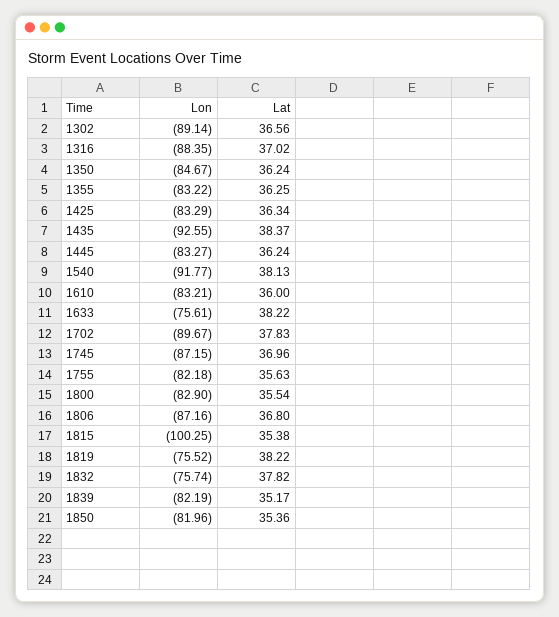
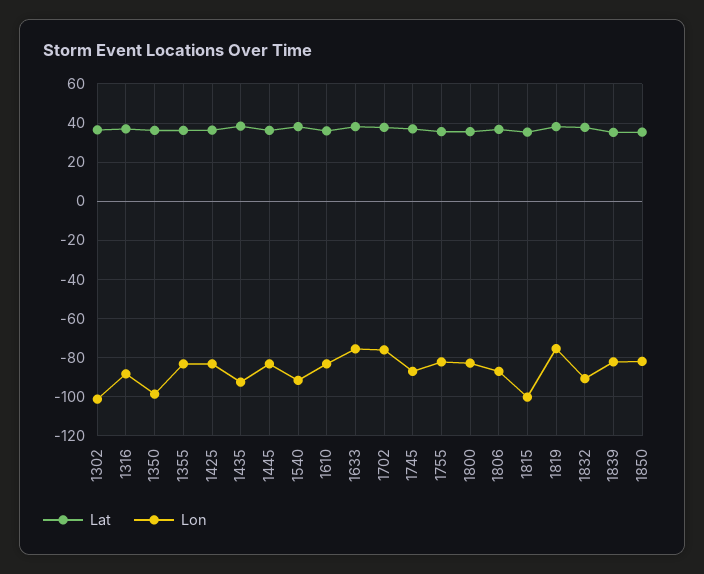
  {
    "Lon": {
-     "1302": -89.14,
+     "1302": -100,
      "1316": -88.35,
-     "1350": -84.67,
+     "1350": -100,
      "1355": -83.22,
      "1425": -83.29,
      "1435": -92.55,
      "1445": -83.27,
      "1540": -91.77,
      "1610": -83.21,
      "1633": -75.61,
-     "1702": -89.67,
+     "1702": -75,
      "1745": -87.15,
      "1755": -82.18,
      "1800": -82.9,
      "1806": -87.16,
      "1815": -100.25,
      "1819": -75.52,
-     "1832": -75.74,
+     "1832": -90,
      "1839": -82.19,
      "1850": -81.96
    },
    "Lat": {
      "1302": 36.56,
      "1316": 37.02,
      "1350": 36.24,
      "1355": 36.25,
      "1425": 36.34,
      "1435": 38.37,
      "1445": 36.24,
      "1540": 38.13,
      "1610": 36,
      "1633": 38.22,
      "1702": 37.83,
      "1745": 36.96,
      "1755": 35.63,
      "1800": 35.54,
      "1806": 36.8,
      "1815": 35.38,
      "1819": 38.22,
      "1832": 37.82,
      "1839": 35.17,
      "1850": 35.36
    }
  }

